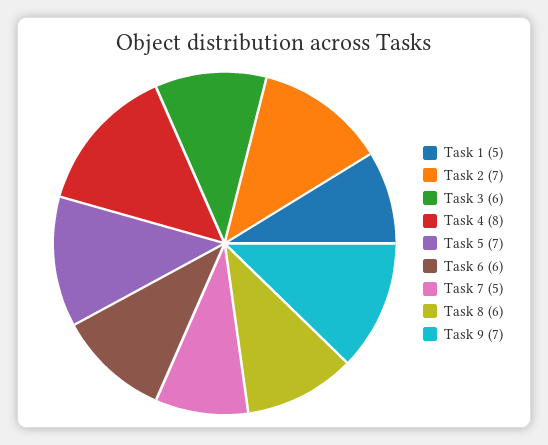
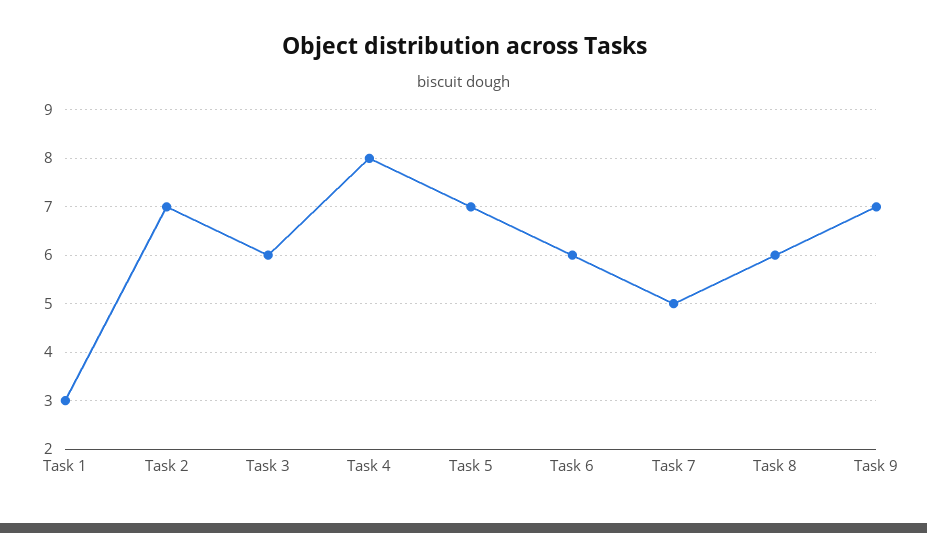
  {
-   "Task 1": 5,
+   "Task 1": 3,
    "Task 2": 7,
    "Task 3": 6,
    "Task 4": 8,
    "Task 5": 7,
    "Task 6": 6,
    "Task 7": 5,
    "Task 8": 6,
    "Task 9": 7
  }

